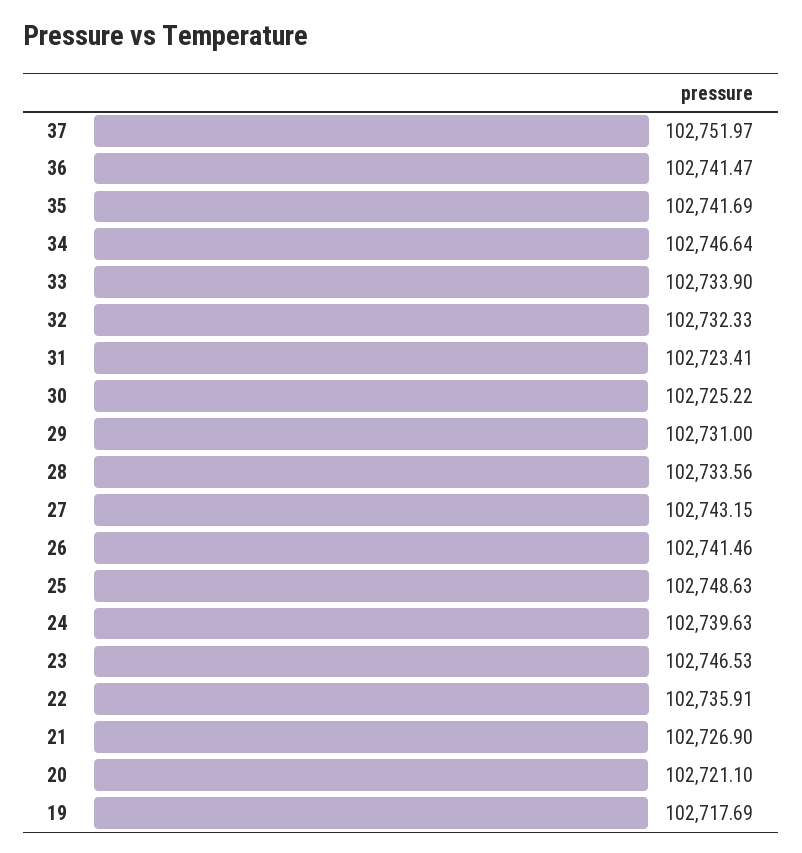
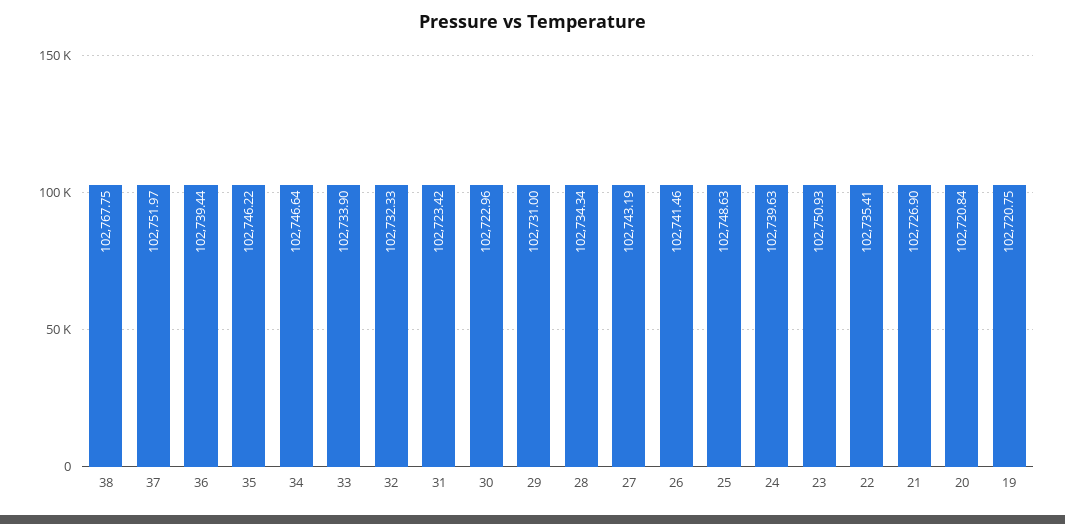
  {
    "37": 102751.97,
-   "36": 102741.47,
+   "36": 102739.44,
-   "35": 102741.69,
+   "35": 102746.22,
    "34": 102746.64,
    "33": 102733.9,
    "32": 102732.33,
-   "31": 102723.41,
+   "31": 102723.42,
-   "30": 102725.22,
+   "30": 102722.96,
    "29": 102731,
-   "28": 102733.56,
+   "28": 102734.34,
-   "27": 102743.15,
+   "27": 102743.19,
    "26": 102741.46,
    "25": 102748.63,
    "24": 102739.63,
-   "23": 102746.53,
+   "23": 102750.93,
-   "22": 102735.91,
+   "22": 102735.41,
    "21": 102726.9,
-   "20": 102721.1,
+   "20": 102720.84,
-   "19": 102717.69
+   "19": 102720.75,
+   "38": 102767.75
  }

